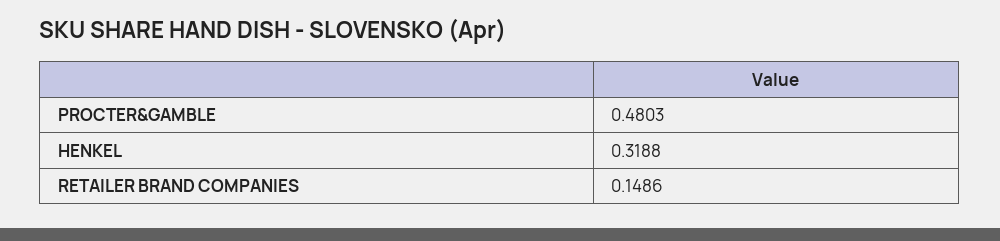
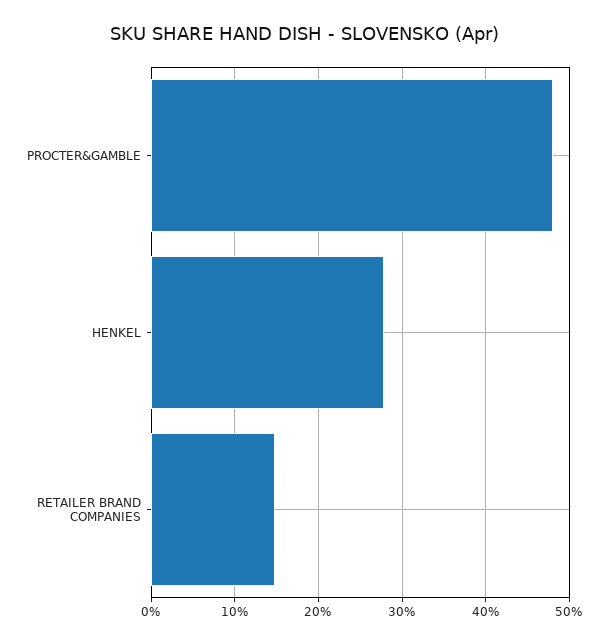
  {
    "PROCTER&GAMBLE": 0.4803,
-   "HENKEL": 0.3188,
+   "HENKEL": 0.28,
    "RETAILER BRAND COMPANIES": 0.1486
  }

